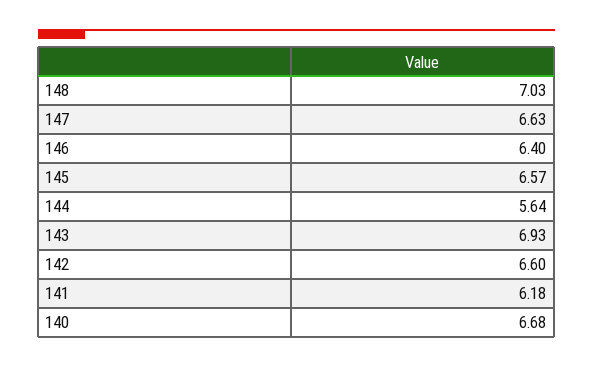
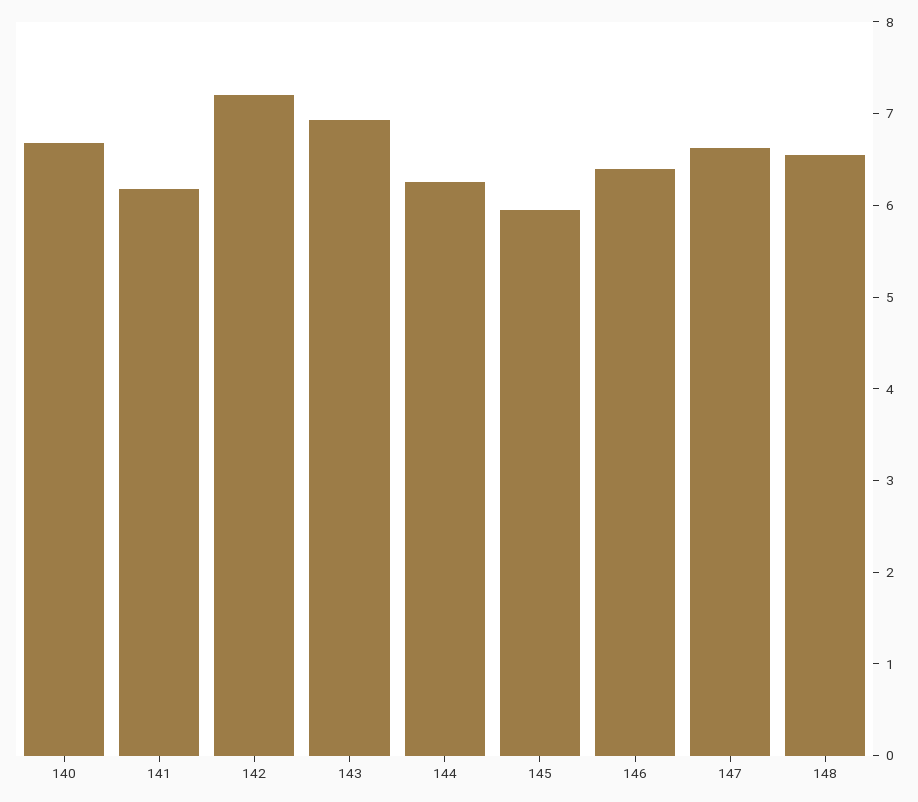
  {
-   "148": 7.03,
+   "148": 6.6,
    "147": 6.63,
    "146": 6.4,
-   "145": 6.57,
+   "145": 6,
-   "144": 5.64,
+   "144": 6.2,
    "143": 6.93,
-   "142": 6.6,
+   "142": 7.2,
    "141": 6.18,
    "140": 6.68
  }

